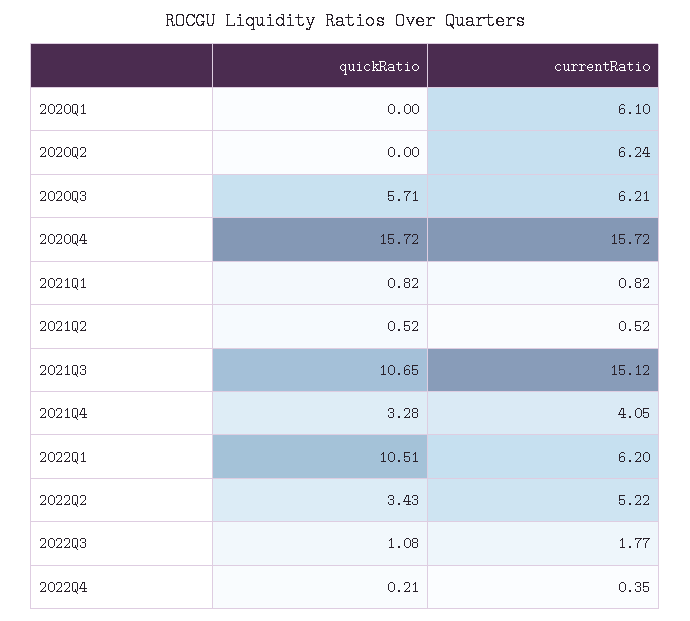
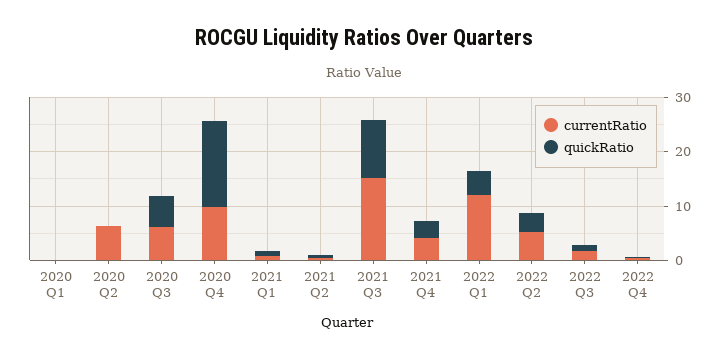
  {
    "quickRatio": {
      "2020Q1": 0,
      "2020Q2": 0,
      "2020Q3": 5.71,
      "2020Q4": 15.72,
      "2021Q1": 0.82,
      "2021Q2": 0.52,
      "2021Q3": 10.65,
      "2021Q4": 3.28,
-     "2022Q1": 10.51,
+     "2022Q1": 4,
      "2022Q2": 3.43,
      "2022Q3": 1.08,
      "2022Q4": 0.21
    },
    "currentRatio": {
-     "2020Q1": 6.1,
+     "2020Q1": 0,
      "2020Q2": 6.24,
      "2020Q3": 6.21,
-     "2020Q4": 15.72,
+     "2020Q4": 10,
      "2021Q1": 0.82,
      "2021Q2": 0.52,
      "2021Q3": 15.12,
      "2021Q4": 4.05,
-     "2022Q1": 6.2,
+     "2022Q1": 12,
      "2022Q2": 5.22,
      "2022Q3": 1.77,
      "2022Q4": 0.35
    }
  }

